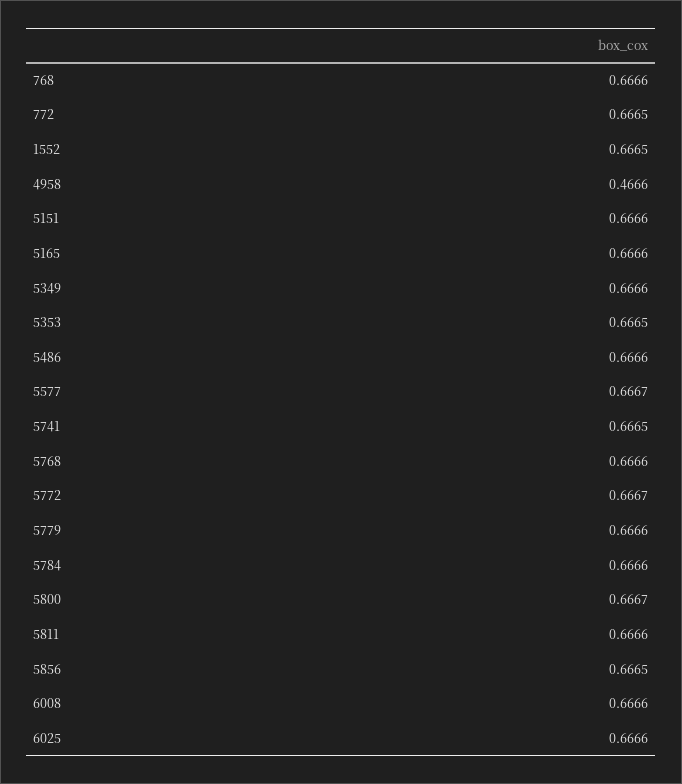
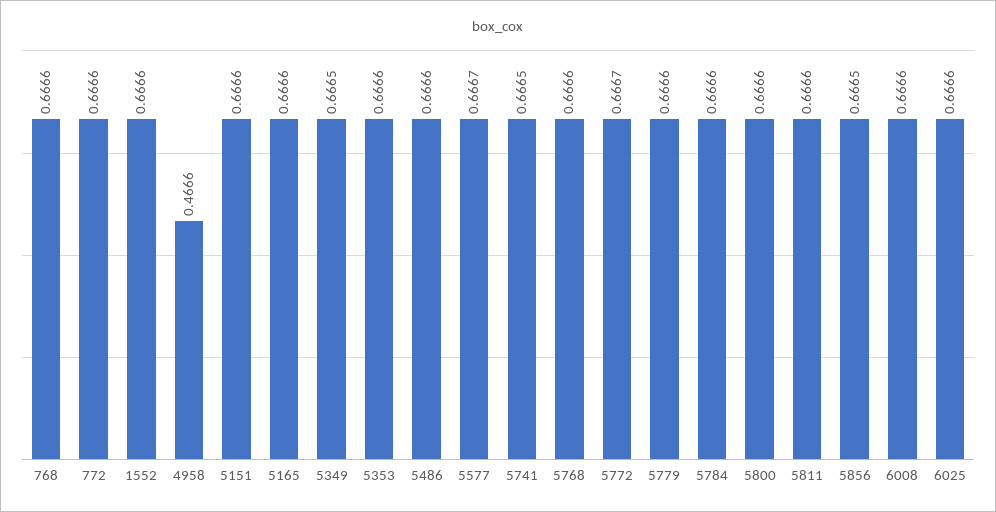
  {
    "768": 0.6666,
-   "772": 0.6665,
+   "772": 0.6666,
-   "1552": 0.6665,
+   "1552": 0.6666,
    "4958": 0.4666,
    "5151": 0.6666,
    "5165": 0.6666,
-   "5349": 0.6666,
+   "5349": 0.6665,
-   "5353": 0.6665,
+   "5353": 0.6666,
    "5486": 0.6666,
    "5577": 0.6667,
    "5741": 0.6665,
    "5768": 0.6666,
    "5772": 0.6667,
    "5779": 0.6666,
    "5784": 0.6666,
-   "5800": 0.6667,
+   "5800": 0.6666,
    "5811": 0.6666,
    "5856": 0.6665,
    "6008": 0.6666,
    "6025": 0.6666
  }

